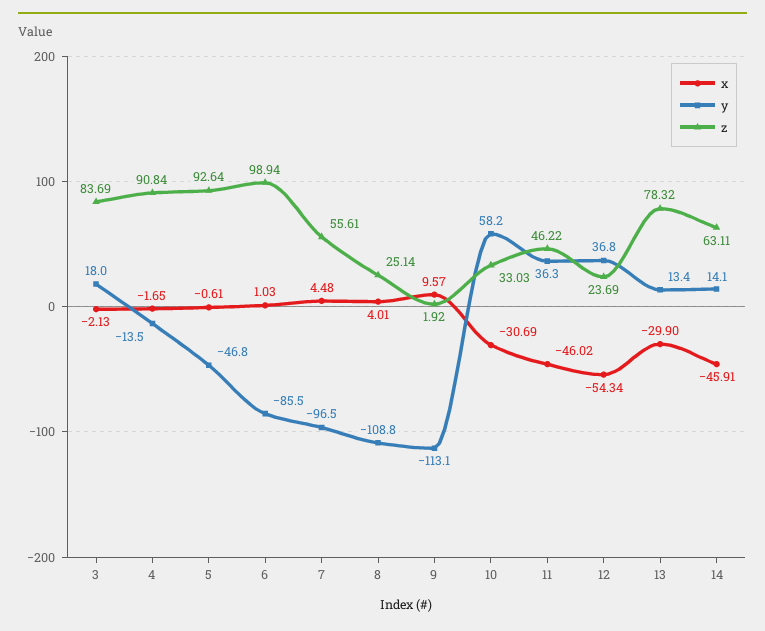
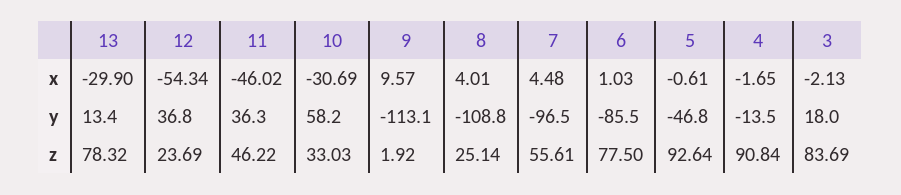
  {
    "x": {
      "3": -2.13,
      "4": -1.65,
      "5": -0.61,
      "6": 1.03,
      "7": 4.48,
      "8": 4.01,
      "9": 9.57,
      "10": -30.69,
      "11": -46.02,
      "12": -54.34,
-     "13": -29.9,
+     "13": -29.9
-     "14": -45.91
    },
    "y": {
      "3": 18,
      "4": -13.5,
      "5": -46.8,
      "6": -85.5,
      "7": -96.5,
      "8": -108.8,
      "9": -113.1,
      "10": 58.2,
      "11": 36.3,
      "12": 36.8,
-     "13": 13.4,
+     "13": 13.4
-     "14": 14.1
    },
    "z": {
      "3": 83.69,
      "4": 90.84,
      "5": 92.64,
-     "6": 98.94,
+     "6": 77.5,
      "7": 55.61,
      "8": 25.14,
      "9": 1.92,
      "10": 33.03,
      "11": 46.22,
      "12": 23.69,
-     "13": 78.32,
+     "13": 78.32
-     "14": 63.11
    }
  }

